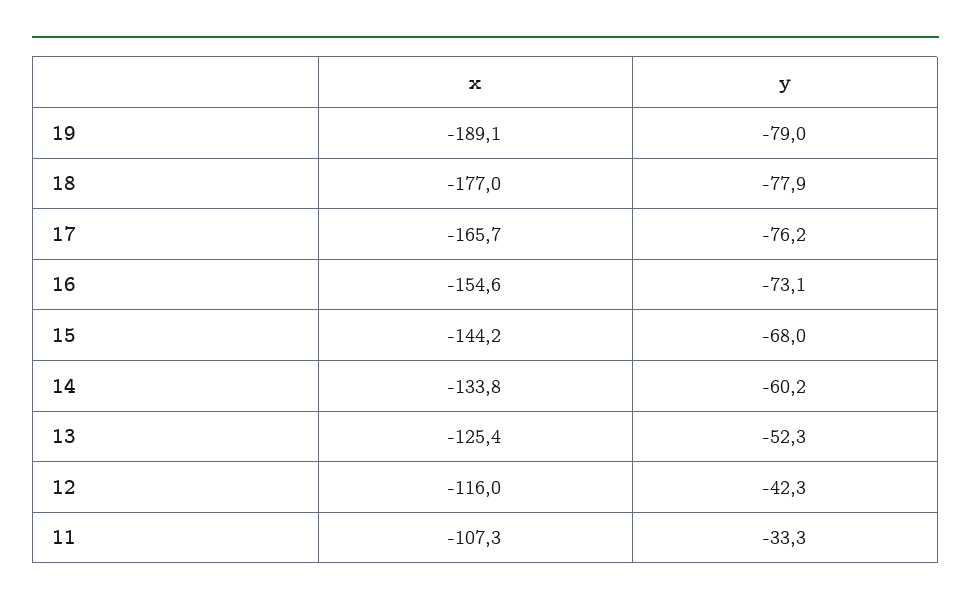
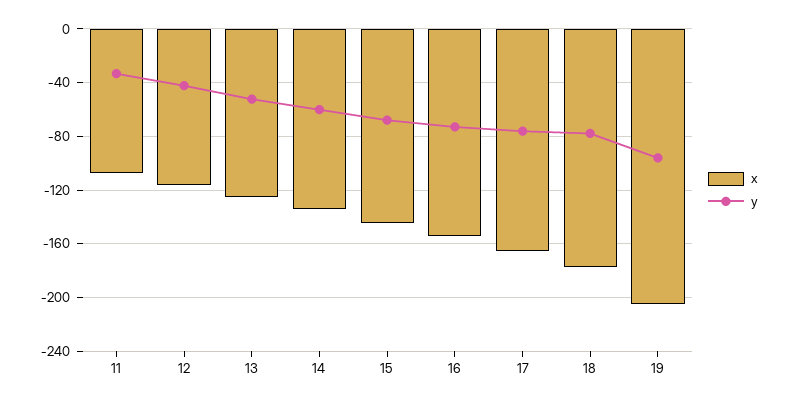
  {
    "x": {
-     "19": -189.1,
+     "19": -205,
      "18": -177,
      "17": -165.7,
      "16": -154.6,
      "15": -144.2,
      "14": -133.8,
      "13": -125.4,
      "12": -116,
      "11": -107.3
    },
    "y": {
-     "19": -79,
+     "19": -95,
      "18": -77.9,
      "17": -76.2,
      "16": -73.1,
      "15": -68,
      "14": -60.2,
      "13": -52.3,
      "12": -42.3,
      "11": -33.3
    }
  }

